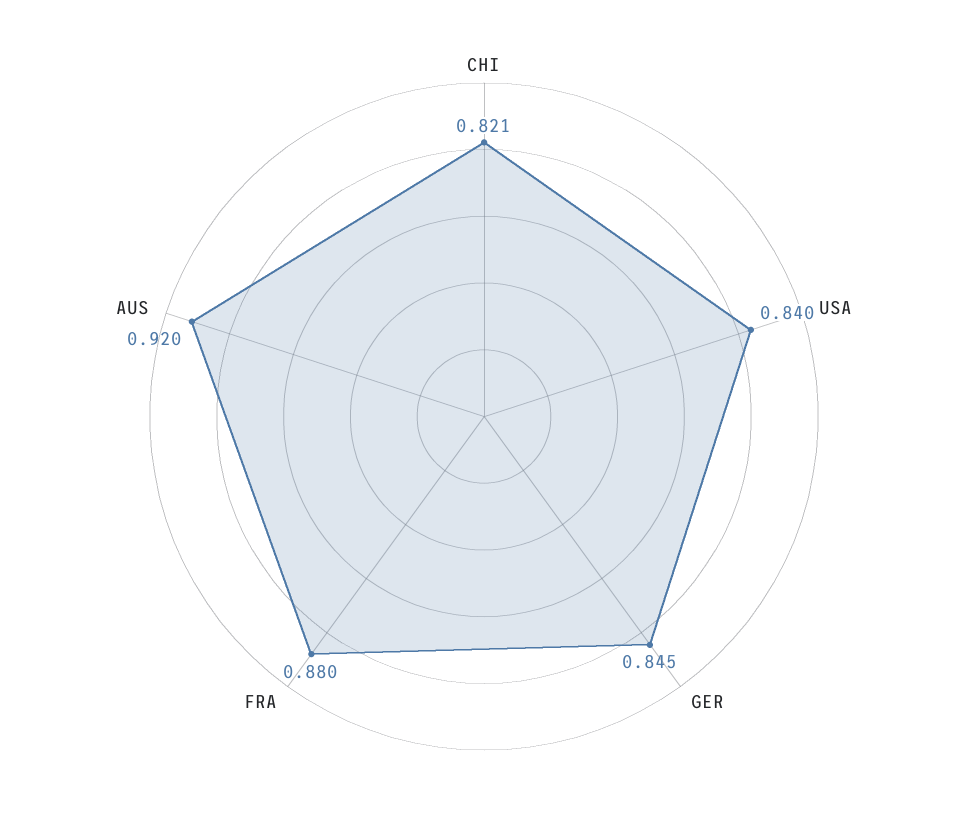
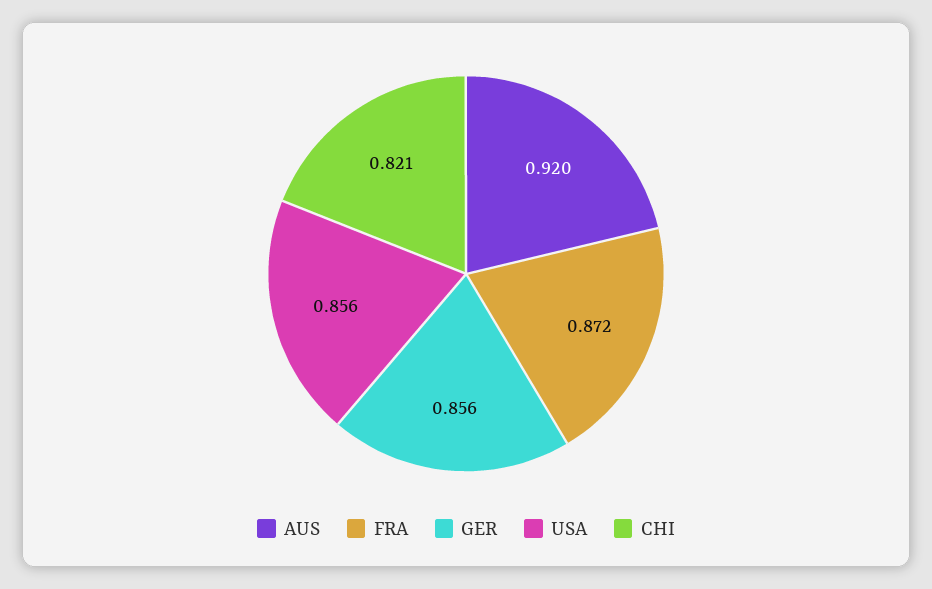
  {
    "CHI": 0.821,
-   "USA": 0.84,
+   "USA": 0.856,
-   "GER": 0.845,
+   "GER": 0.856,
-   "FRA": 0.88,
+   "FRA": 0.872,
    "AUS": 0.92
  }

